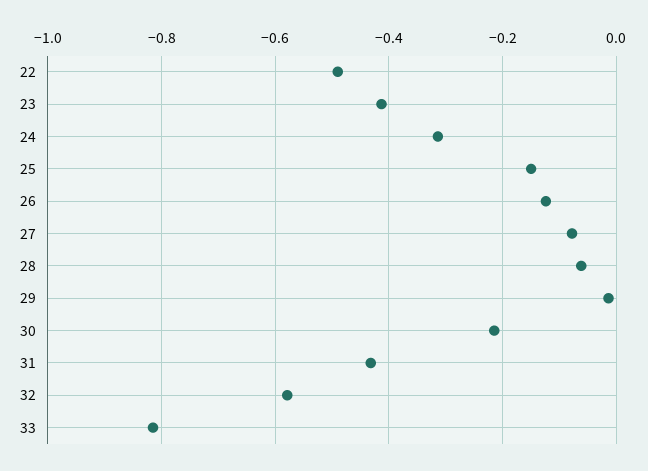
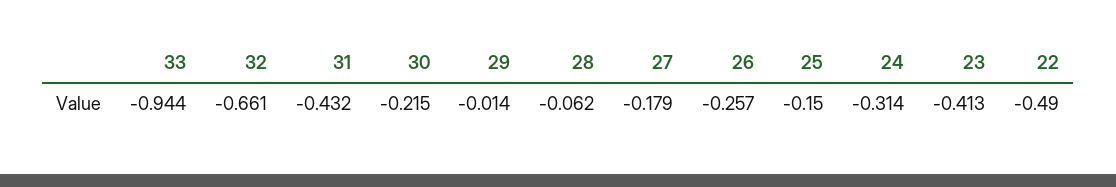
  {
    "22": -0.49,
    "23": -0.413,
    "24": -0.314,
    "25": -0.15,
-   "26": -0.12,
+   "26": -0.257,
-   "27": -0.08,
+   "27": -0.179,
    "28": -0.062,
    "29": -0.014,
    "30": -0.215,
    "31": -0.432,
-   "32": -0.58,
+   "32": -0.661,
-   "33": -0.82
+   "33": -0.944
  }

